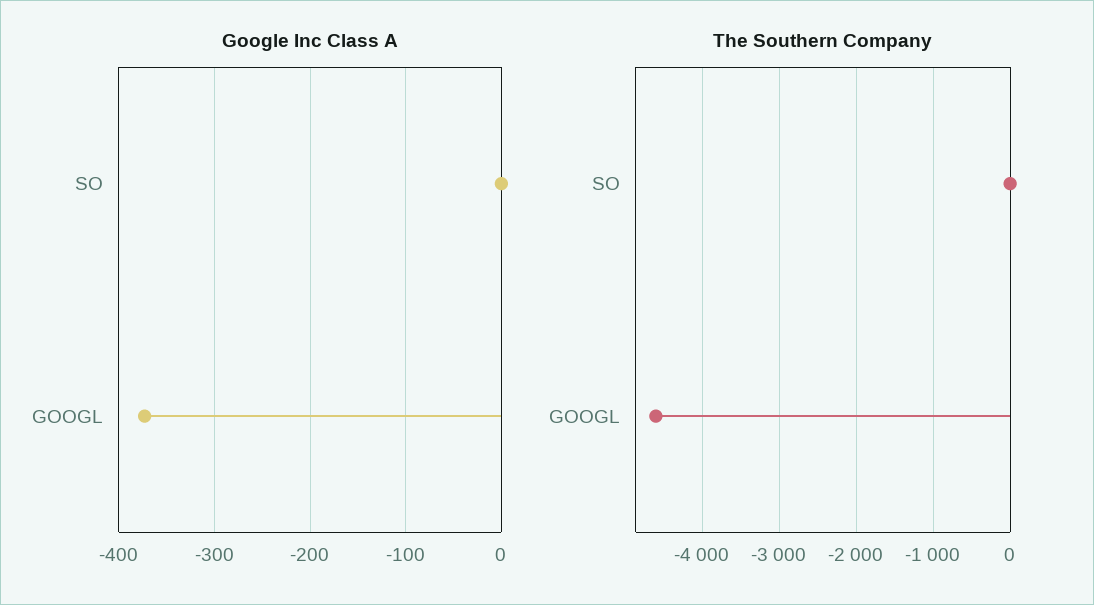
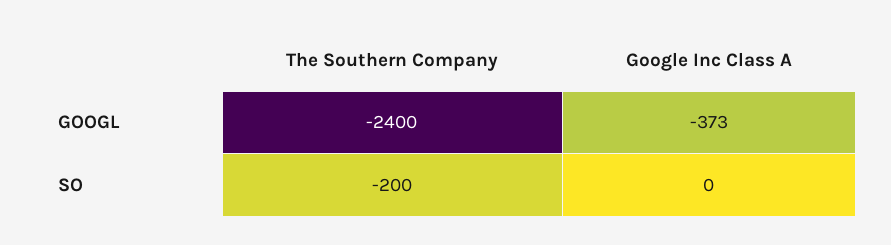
  {
    "Google Inc Class A": {
      "SO": 0,
      "GOOGL": -373
    },
    "The Southern Company": {
-     "SO": 0,
+     "SO": -200,
-     "GOOGL": -4600
+     "GOOGL": -2400
    }
  }

